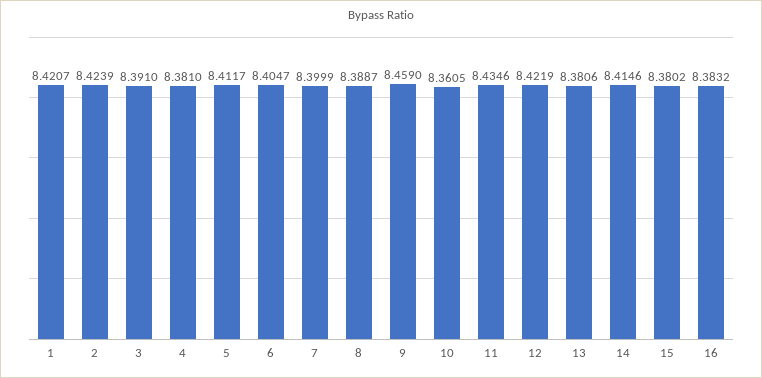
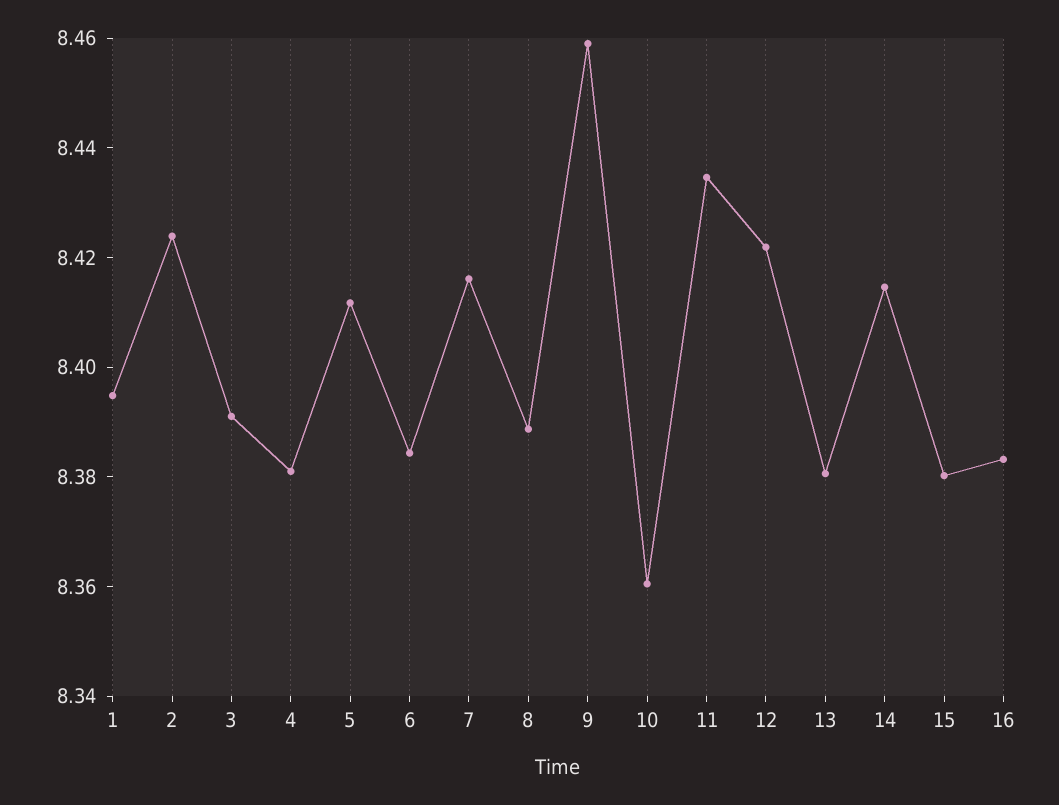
  {
-   "1": 8.4207,
+   "1": 8.395,
    "2": 8.4239,
    "3": 8.391,
    "4": 8.381,
    "5": 8.4117,
-   "6": 8.4047,
+   "6": 8.385,
-   "7": 8.3999,
+   "7": 8.415,
    "8": 8.3887,
    "9": 8.459,
    "10": 8.3605,
    "11": 8.4346,
    "12": 8.4219,
    "13": 8.3806,
    "14": 8.4146,
    "15": 8.3802,
    "16": 8.3832
  }

